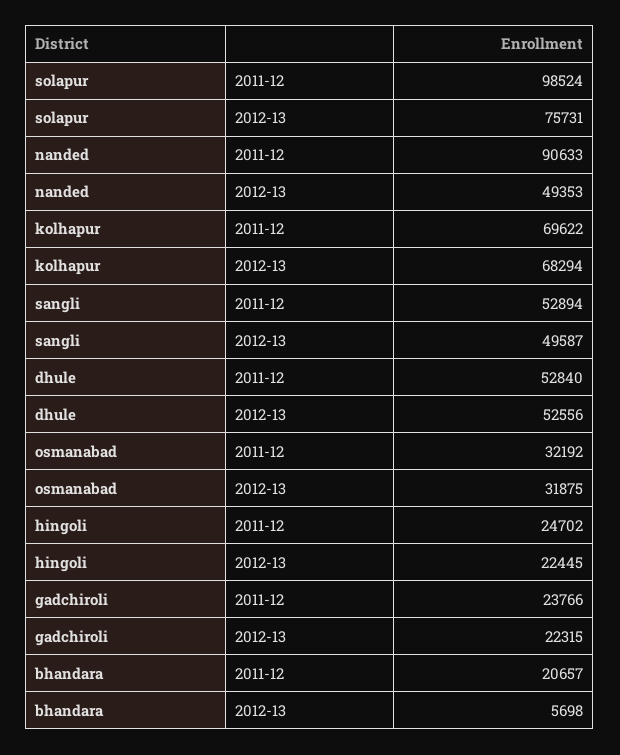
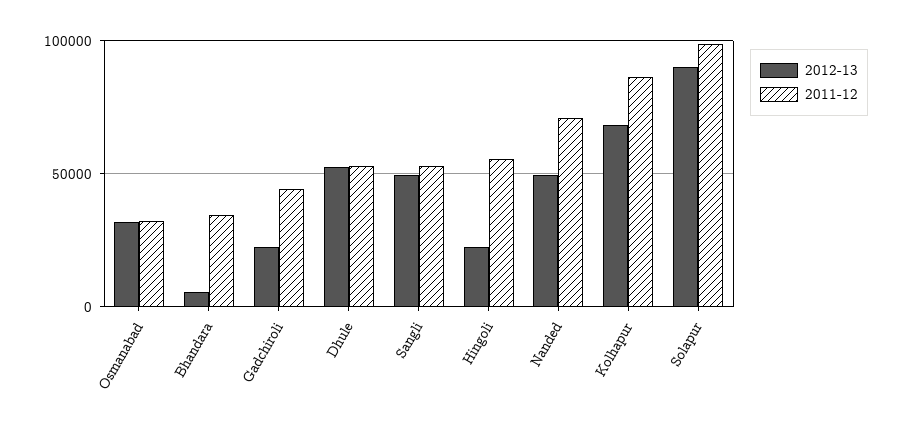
  {
    "2011-12": {
      "solapur": 98524,
-     "nanded": 90633,
+     "nanded": 70000,
-     "kolhapur": 69622,
+     "kolhapur": 85000,
      "sangli": 52894,
      "dhule": 52840,
      "osmanabad": 32192,
-     "hingoli": 24702,
+     "hingoli": 55000,
-     "gadchiroli": 23766,
+     "gadchiroli": 45000,
-     "bhandara": 20657
+     "bhandara": 35000
    },
    "2012-13": {
-     "solapur": 75731,
+     "solapur": 90000,
      "nanded": 49353,
      "kolhapur": 68294,
      "sangli": 49587,
      "dhule": 52556,
      "osmanabad": 31875,
      "hingoli": 22445,
      "gadchiroli": 22315,
      "bhandara": 5698
    }
  }

